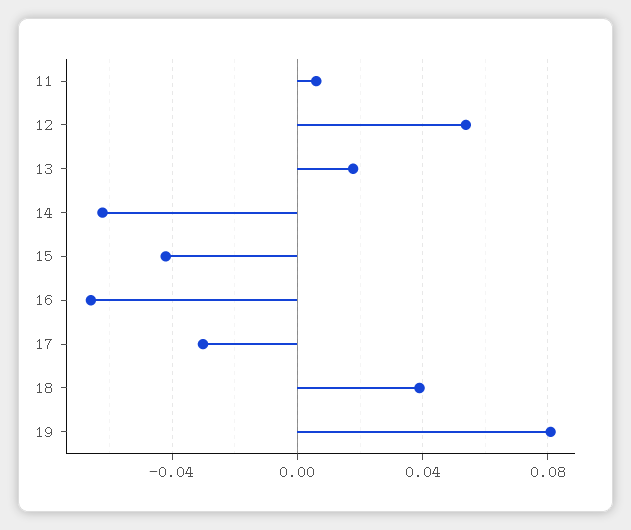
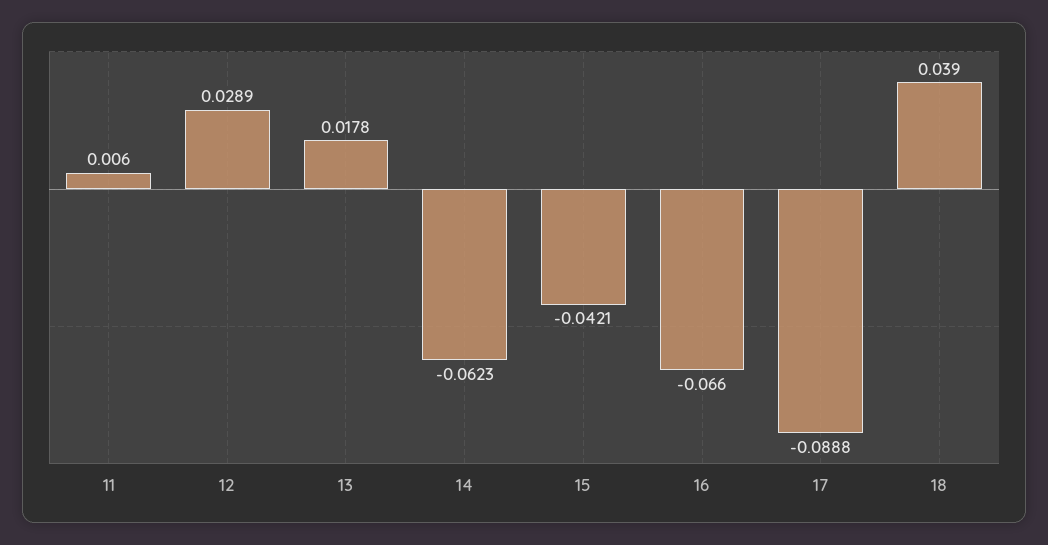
  {
    "11": 0.006,
-   "12": 0.055,
+   "12": 0.0289,
    "13": 0.0178,
    "14": -0.0623,
    "15": -0.0421,
    "16": -0.066,
-   "17": -0.03,
+   "17": -0.0888,
-   "18": 0.039,
+   "18": 0.039
-   "19": 0.08
  }

